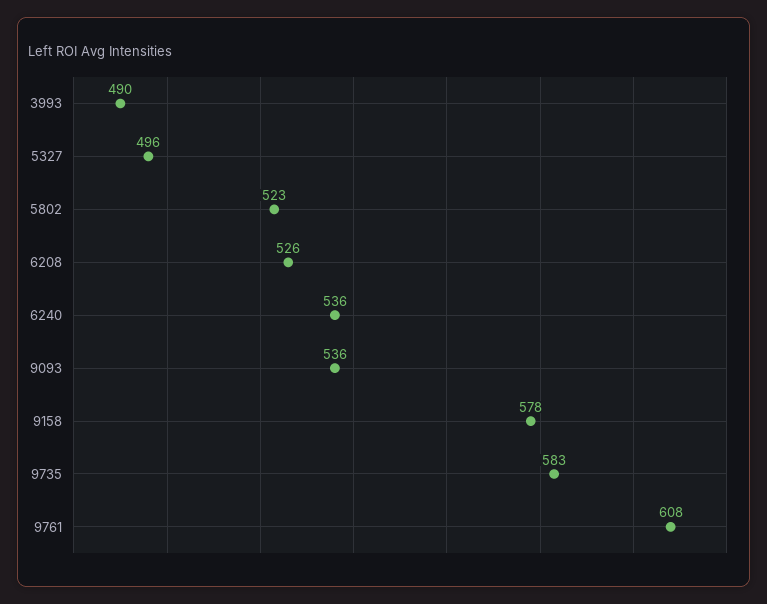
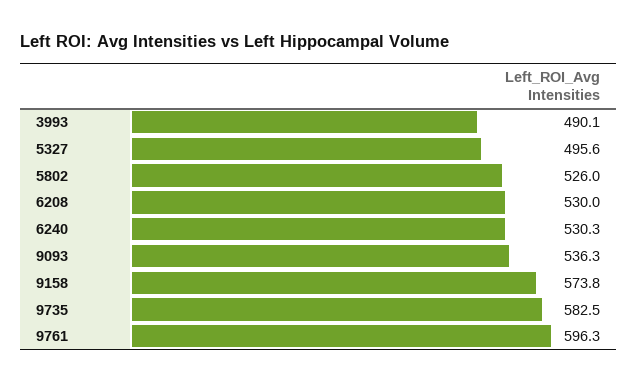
  {
    "3993": 490.1,
    "5327": 495.6,
-   "5802": 523,
+   "5802": 526,
-   "6208": 526,
+   "6208": 530,
-   "6240": 536,
+   "6240": 530.3,
    "9093": 536.3,
-   "9158": 578,
+   "9158": 573.8,
    "9735": 582.5,
-   "9761": 608
+   "9761": 596.3
  }

